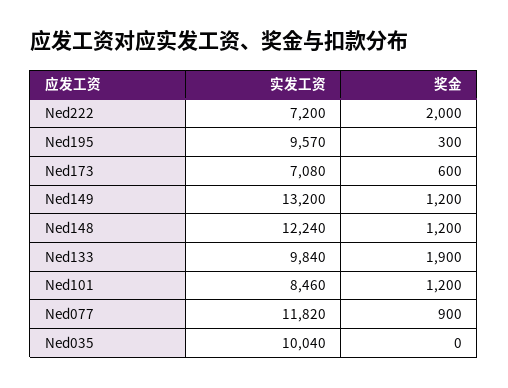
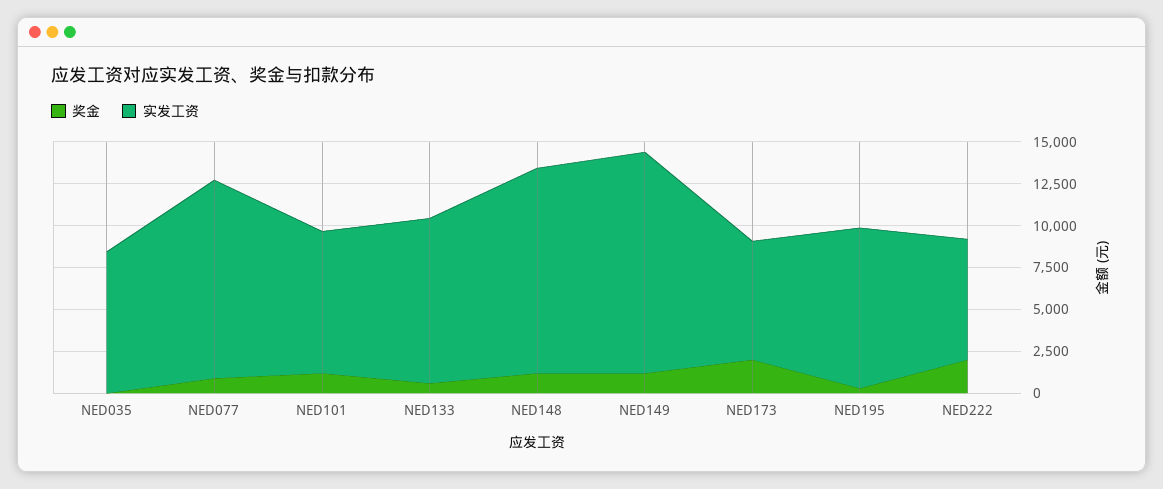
  {
    "实发工资": {
      "Ned222": 7200,
      "Ned195": 9570,
      "Ned173": 7080,
      "Ned149": 13200,
      "Ned148": 12240,
      "Ned133": 9840,
      "Ned101": 8460,
      "Ned077": 11820,
-     "Ned035": 10040
+     "Ned035": 8500
    },
    "奖金": {
      "Ned222": 2000,
      "Ned195": 300,
-     "Ned173": 600,
+     "Ned173": 2000,
      "Ned149": 1200,
      "Ned148": 1200,
-     "Ned133": 1900,
+     "Ned133": 500,
      "Ned101": 1200,
      "Ned077": 900,
      "Ned035": 0
    }
  }

